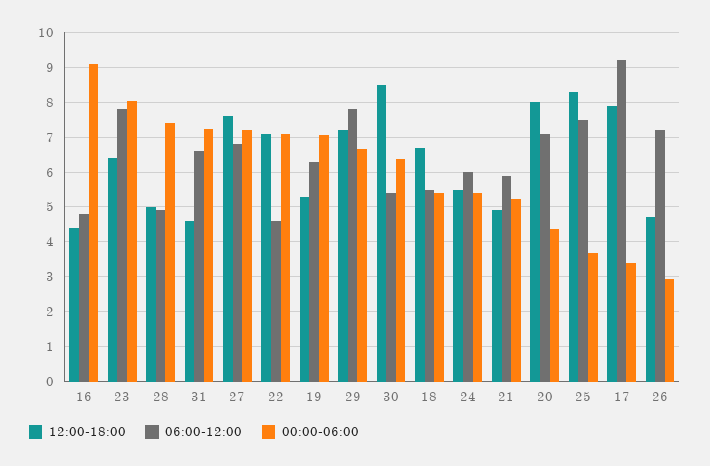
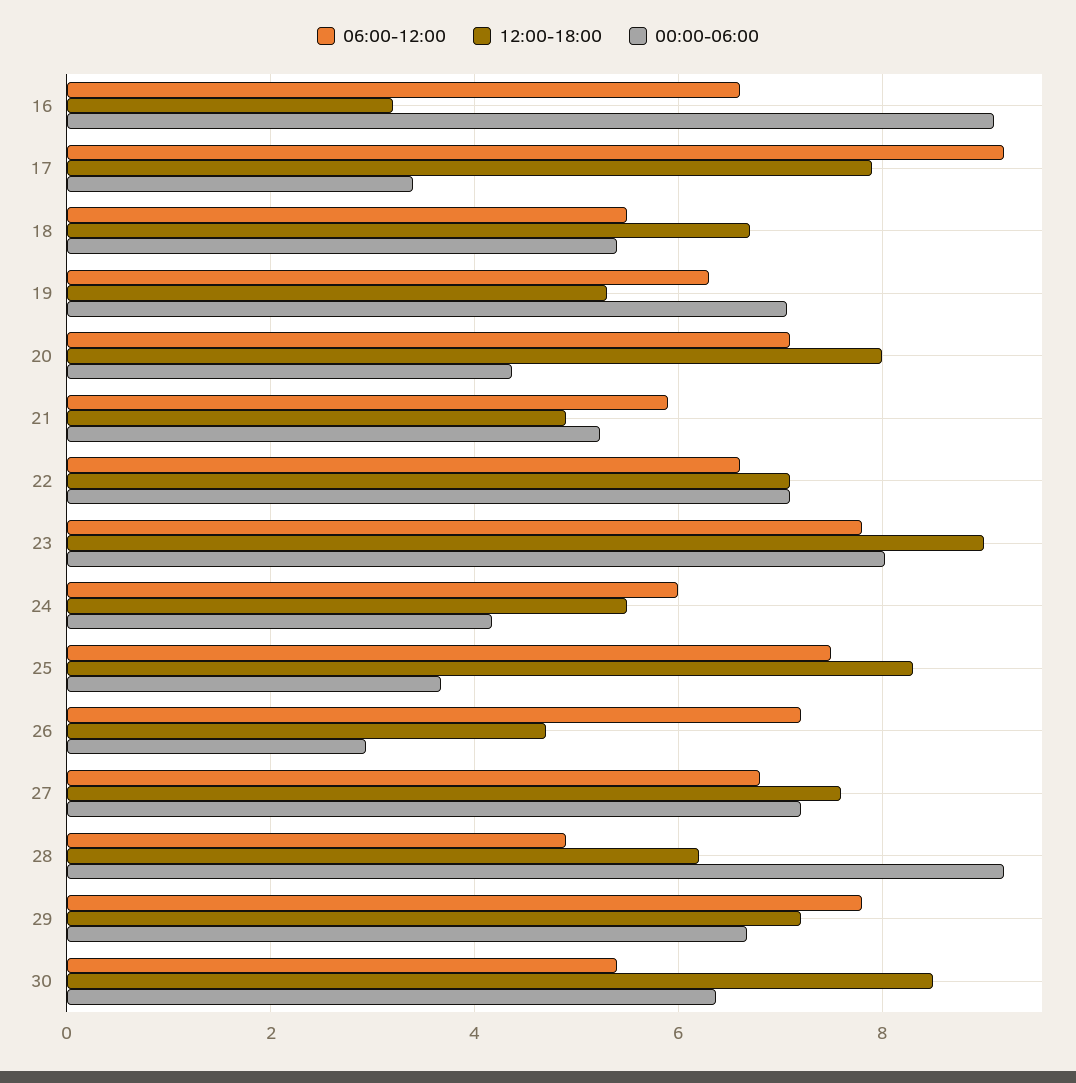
  {
    "12:00-18:00": {
-     "16": 4.4,
+     "16": 3.2,
-     "23": 6.4,
+     "23": 9,
-     "28": 5,
+     "28": 6.2,
-     "31": 4.6,
      "27": 7.6,
      "22": 7.2,
      "19": 5.4,
      "29": 7.2,
      "30": 8.6,
      "18": 6.8,
      "24": 5.6,
      "21": 5,
      "20": 8,
      "25": 8.4,
      "17": 8,
      "26": 4.8
    },
    "06:00-12:00": {
-     "16": 4.8,
+     "16": 6.6,
      "23": 7.8,
      "28": 5,
-     "31": 6.6,
      "27": 6.8,
-     "22": 4.6,
+     "22": 6.6,
      "19": 6.4,
      "29": 7.8,
      "30": 5.4,
      "18": 5.6,
      "24": 6,
      "21": 6,
      "20": 7.2,
      "25": 7.6,
      "17": 9.2,
      "26": 7.2
    },
    "00:00-06:00": {
      "16": 9.2,
      "23": 8,
-     "28": 7.4,
+     "28": 9.2,
-     "31": 7.2,
      "27": 7.2,
      "22": 7.2,
      "19": 7,
      "29": 6.6,
      "30": 6.4,
      "18": 5.4,
-     "24": 5.4,
+     "24": 4.2,
      "21": 5.2,
      "20": 4.4,
      "25": 3.6,
      "17": 3.4,
      "26": 3
    }
  }

